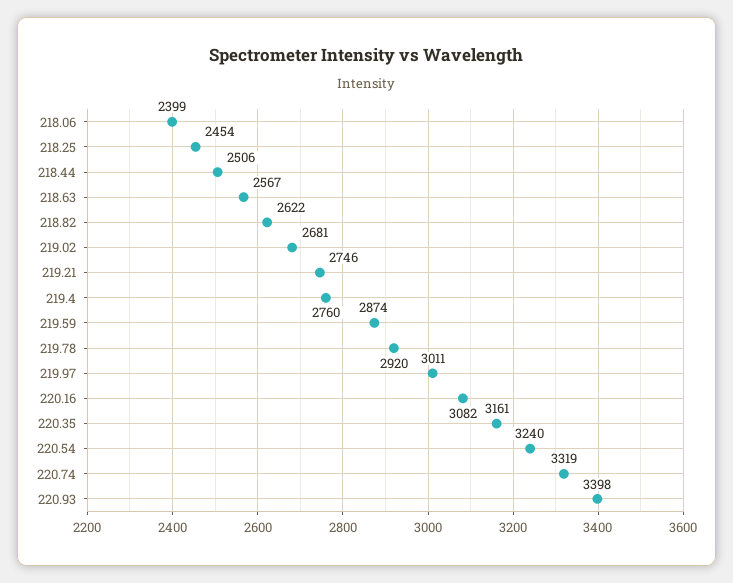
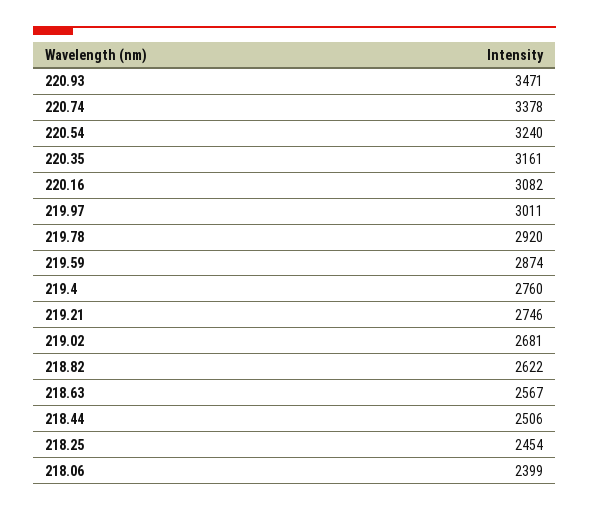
  {
    "218.06": 2399,
    "218.25": 2454,
    "218.44": 2506,
    "218.63": 2567,
    "218.82": 2622,
    "219.02": 2681,
    "219.21": 2746,
    "219.4": 2760,
    "219.59": 2874,
    "219.78": 2920,
    "219.97": 3011,
    "220.16": 3082,
    "220.35": 3161,
    "220.54": 3240,
-   "220.74": 3319,
+   "220.74": 3378,
-   "220.93": 3398
+   "220.93": 3471
  }

